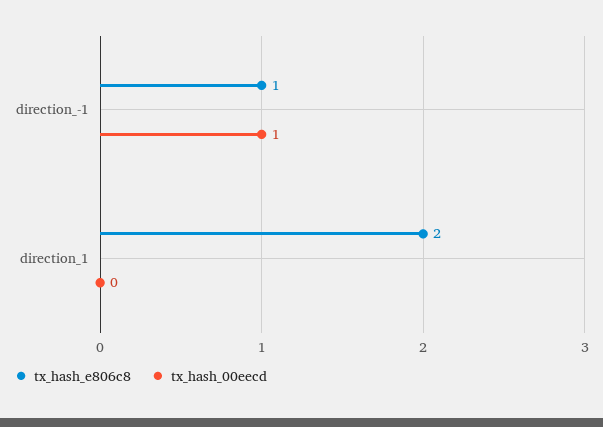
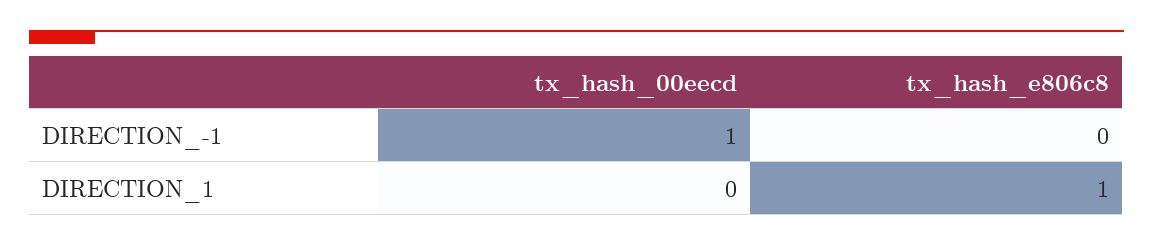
  {
    "tx_hash_e806c8": {
-     "direction_-1": 1,
+     "direction_-1": 0,
-     "direction_1": 2
+     "direction_1": 1
    },
    "tx_hash_00eecd": {
      "direction_-1": 1,
      "direction_1": 0
    }
  }

